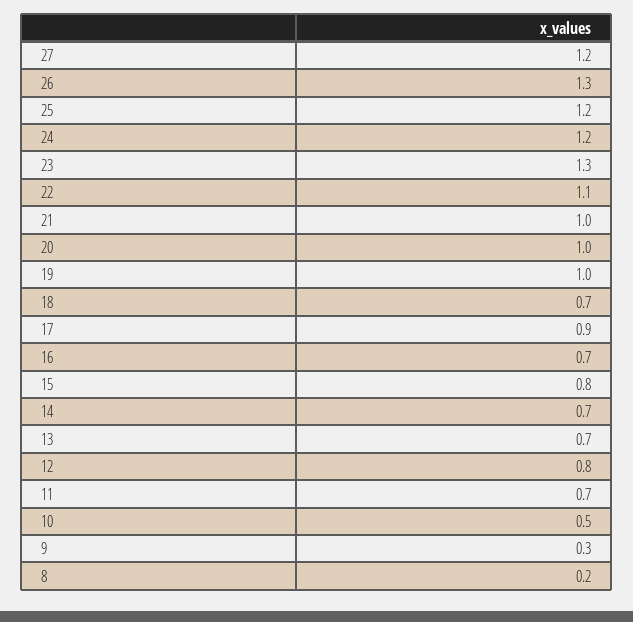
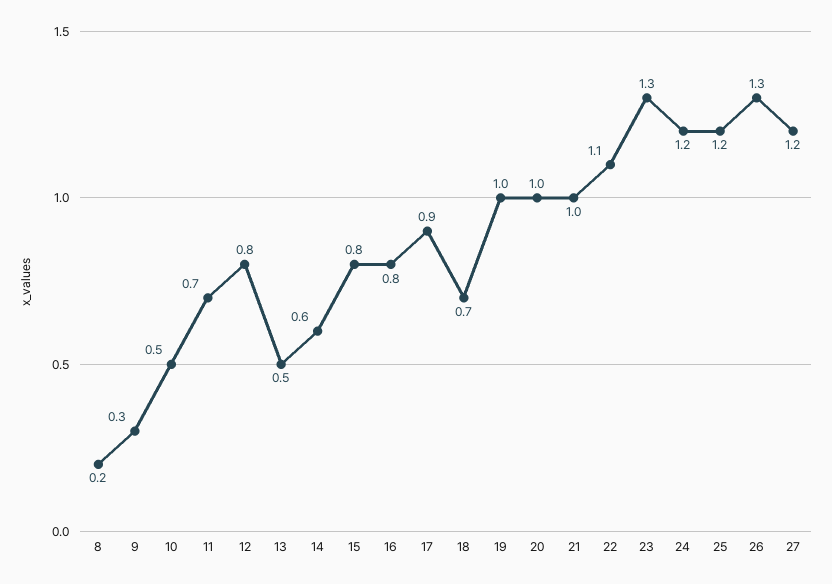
  {
    "27": 1.2,
    "26": 1.3,
    "25": 1.2,
    "24": 1.2,
    "23": 1.3,
    "22": 1.1,
    "21": 1,
    "20": 1,
    "19": 1,
    "18": 0.7,
    "17": 0.9,
-   "16": 0.7,
+   "16": 0.8,
    "15": 0.8,
-   "14": 0.7,
+   "14": 0.6,
-   "13": 0.7,
+   "13": 0.5,
    "12": 0.8,
    "11": 0.7,
    "10": 0.5,
    "9": 0.3,
    "8": 0.2
  }

